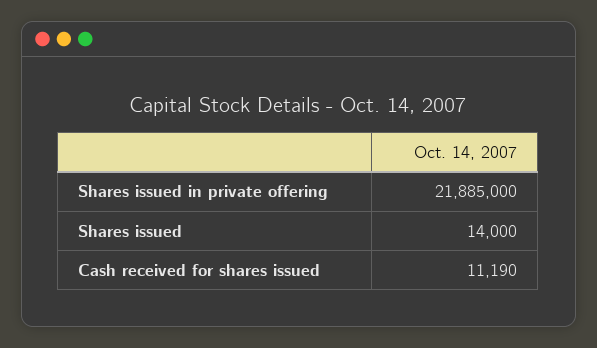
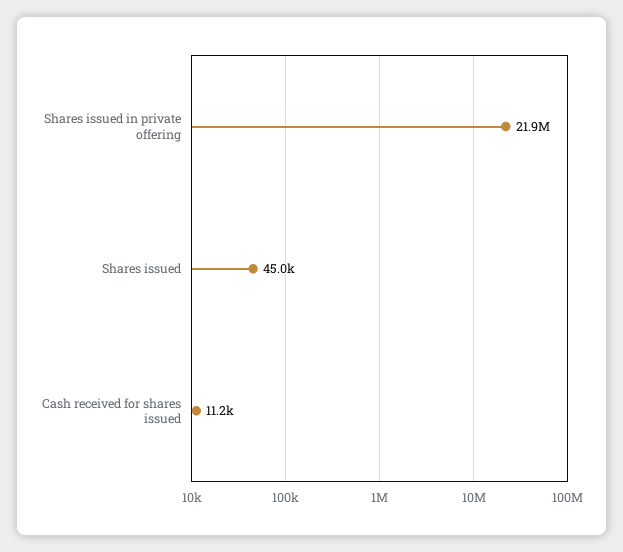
  {
    "Shares issued in private offering": 21885000,
-   "Shares issued": 14000,
+   "Shares issued": 45000,
    "Cash received for shares issued": 11190
  }

